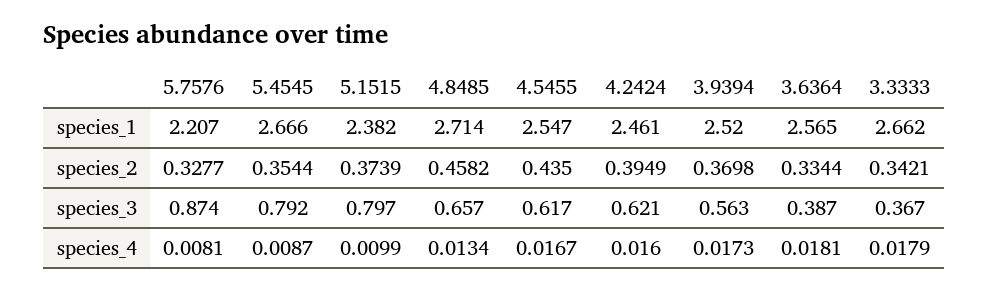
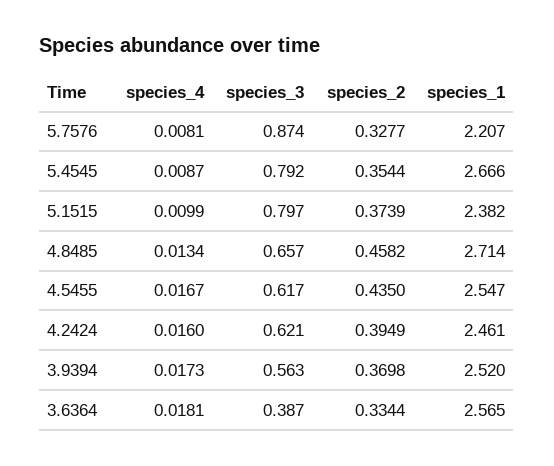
  {
    "5.7576": {
      "species_1": 2.207,
      "species_2": 0.3277,
      "species_3": 0.874,
      "species_4": 0.0081
    },
    "5.4545": {
      "species_1": 2.666,
      "species_2": 0.3544,
      "species_3": 0.792,
      "species_4": 0.0087
    },
    "5.1515": {
      "species_1": 2.382,
      "species_2": 0.3739,
      "species_3": 0.797,
      "species_4": 0.0099
    },
    "4.8485": {
      "species_1": 2.714,
      "species_2": 0.4582,
      "species_3": 0.657,
      "species_4": 0.0134
    },
    "4.5455": {
      "species_1": 2.547,
      "species_2": 0.435,
      "species_3": 0.617,
      "species_4": 0.0167
    },
    "4.2424": {
      "species_1": 2.461,
      "species_2": 0.3949,
      "species_3": 0.621,
      "species_4": 0.016
    },
    "3.9394": {
      "species_1": 2.52,
      "species_2": 0.3698,
      "species_3": 0.563,
      "species_4": 0.0173
    },
    "3.6364": {
      "species_1": 2.565,
      "species_2": 0.3344,
      "species_3": 0.387,
      "species_4": 0.0181
-   },
+   }
-   "3.3333": {
-     "species_1": 2.662,
-     "species_2": 0.3421,
-     "species_3": 0.367,
-     "species_4": 0.0179
-   }
  }

